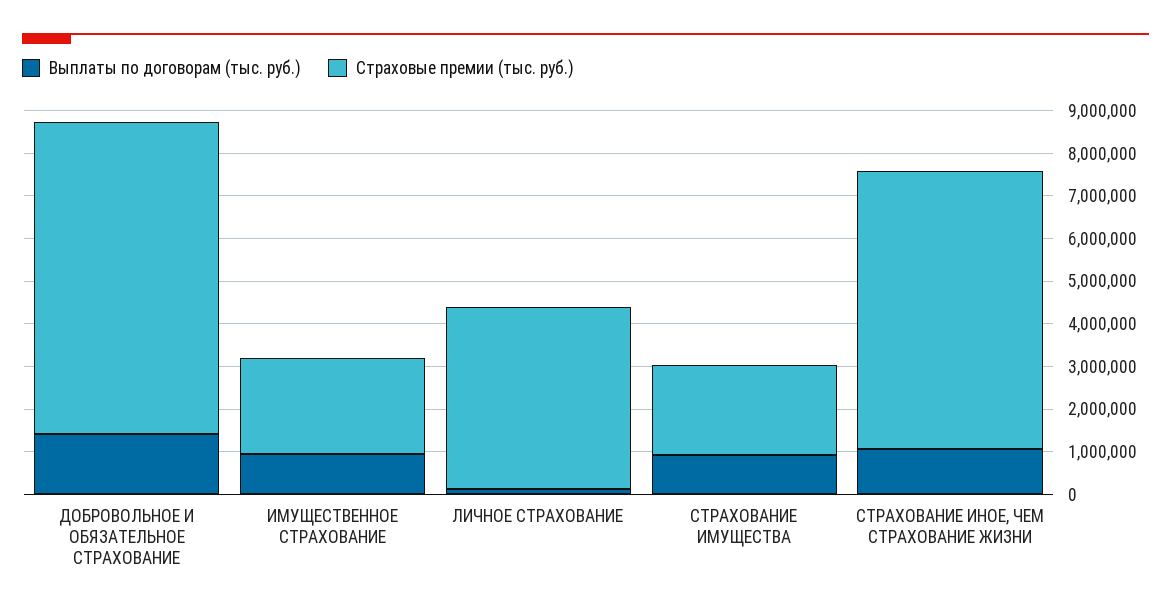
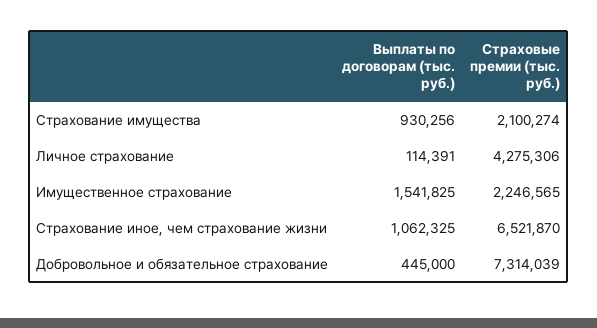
  {
    "Выплаты по договорам (тыс. руб.)": {
-     "ДОБРОВОЛЬНОЕ И ОБЯЗАТЕЛЬНОЕ СТРАХОВАНИЕ": 1400000,
+     "ДОБРОВОЛЬНОЕ И ОБЯЗАТЕЛЬНОЕ СТРАХОВАНИЕ": 445000,
-     "ИМУЩЕСТВЕННОЕ СТРАХОВАНИЕ": 1000000,
+     "ИМУЩЕСТВЕННОЕ СТРАХОВАНИЕ": 1541825,
      "ЛИЧНОЕ СТРАХОВАНИЕ": 114391,
      "СТРАХОВАНИЕ ИМУЩЕСТВА": 930256,
      "СТРАХОВАНИЕ ИНОЕ, ЧЕМ СТРАХОВАНИЕ ЖИЗНИ": 1062325
    },
    "Страховые премии (тыс. руб.)": {
      "ДОБРОВОЛЬНОЕ И ОБЯЗАТЕЛЬНОЕ СТРАХОВАНИЕ": 7314039,
      "ИМУЩЕСТВЕННОЕ СТРАХОВАНИЕ": 2246565,
      "ЛИЧНОЕ СТРАХОВАНИЕ": 4275306,
      "СТРАХОВАНИЕ ИМУЩЕСТВА": 2100274,
      "СТРАХОВАНИЕ ИНОЕ, ЧЕМ СТРАХОВАНИЕ ЖИЗНИ": 6521870
    }
  }

